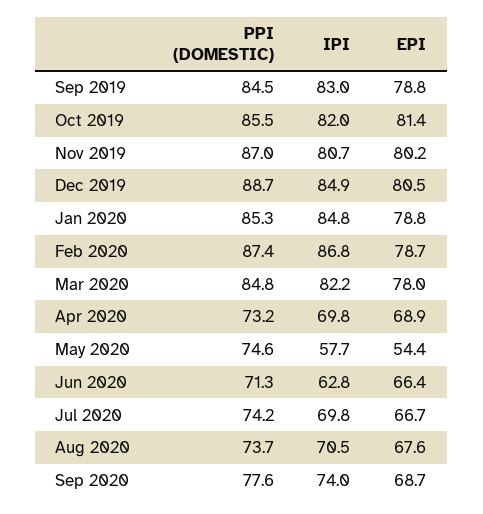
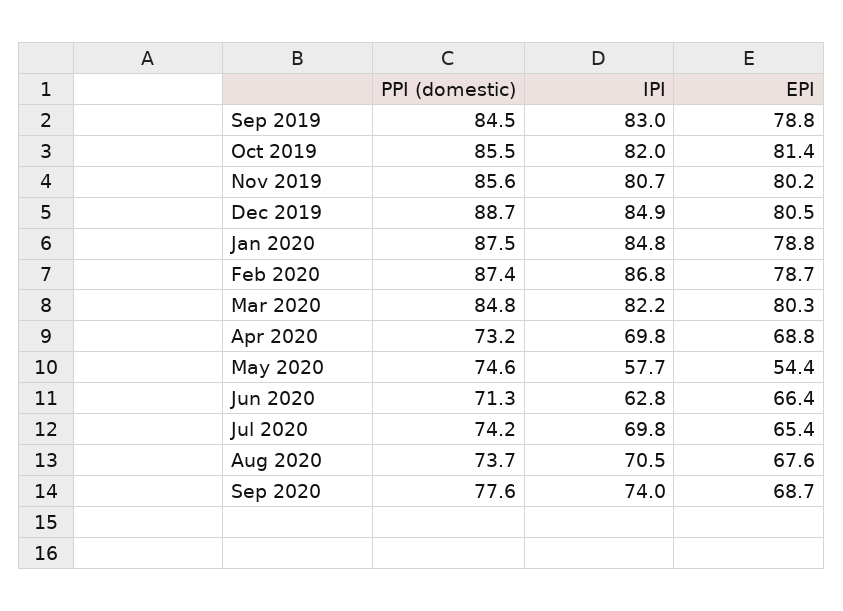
  {
    "PPI (DOMESTIC)": {
      "Sep 2019": 84.5,
      "Oct 2019": 85.5,
-     "Nov 2019": 87,
+     "Nov 2019": 85.6,
      "Dec 2019": 88.7,
-     "Jan 2020": 85.3,
+     "Jan 2020": 87.5,
      "Feb 2020": 87.4,
      "Mar 2020": 84.8,
      "Apr 2020": 73.2,
      "May 2020": 74.6,
      "Jun 2020": 71.3,
      "Jul 2020": 74.2,
      "Aug 2020": 73.7,
      "Sep 2020": 77.6
    },
    "IPI": {
      "Sep 2019": 83,
      "Oct 2019": 82,
      "Nov 2019": 80.7,
      "Dec 2019": 84.9,
      "Jan 2020": 84.8,
      "Feb 2020": 86.8,
      "Mar 2020": 82.2,
      "Apr 2020": 69.8,
      "May 2020": 57.7,
      "Jun 2020": 62.8,
      "Jul 2020": 69.8,
      "Aug 2020": 70.5,
      "Sep 2020": 74
    },
    "EPI": {
      "Sep 2019": 78.8,
      "Oct 2019": 81.4,
      "Nov 2019": 80.2,
      "Dec 2019": 80.5,
      "Jan 2020": 78.8,
      "Feb 2020": 78.7,
-     "Mar 2020": 78,
+     "Mar 2020": 80.3,
-     "Apr 2020": 68.9,
+     "Apr 2020": 68.8,
      "May 2020": 54.4,
      "Jun 2020": 66.4,
-     "Jul 2020": 66.7,
+     "Jul 2020": 65.4,
      "Aug 2020": 67.6,
      "Sep 2020": 68.7
    }
  }

